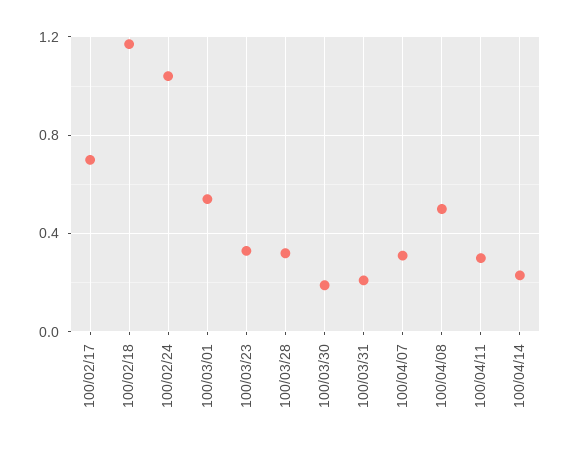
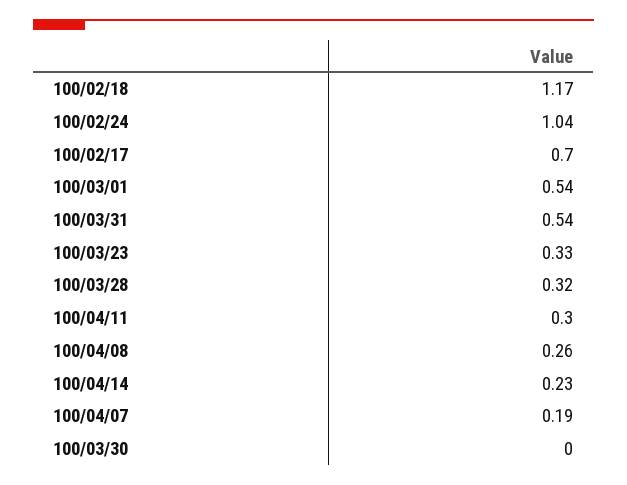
  {
    "100/02/17": 0.7,
    "100/02/18": 1.17,
    "100/02/24": 1.04,
    "100/03/01": 0.54,
    "100/03/23": 0.33,
    "100/03/28": 0.32,
-   "100/03/30": 0.2,
+   "100/03/30": 0,
-   "100/03/31": 0.2,
+   "100/03/31": 0.54,
-   "100/04/07": 0.3,
+   "100/04/07": 0.19,
-   "100/04/08": 0.5,
+   "100/04/08": 0.26,
    "100/04/11": 0.3,
    "100/04/14": 0.23
  }

